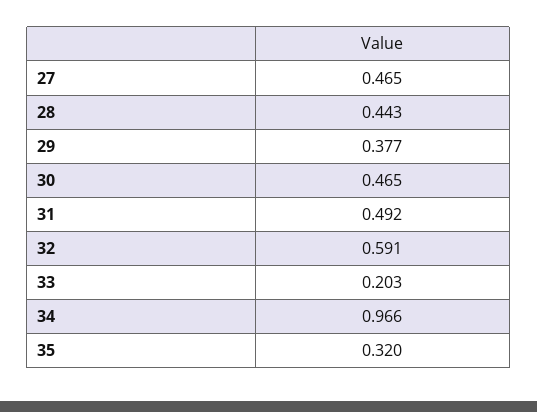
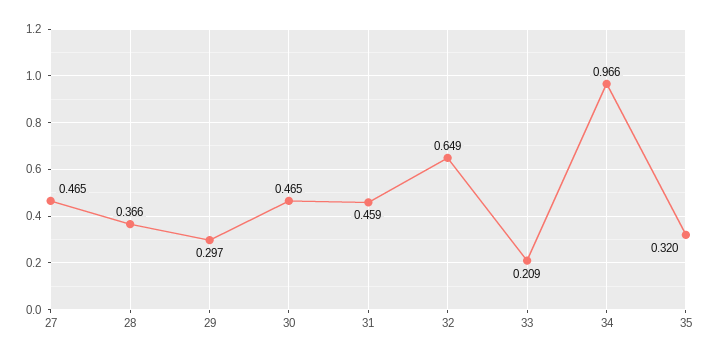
  {
    "27": 0.465,
-   "28": 0.443,
+   "28": 0.366,
-   "29": 0.377,
+   "29": 0.297,
    "30": 0.465,
-   "31": 0.492,
+   "31": 0.459,
-   "32": 0.591,
+   "32": 0.649,
-   "33": 0.203,
+   "33": 0.209,
    "34": 0.966,
    "35": 0.32
  }

